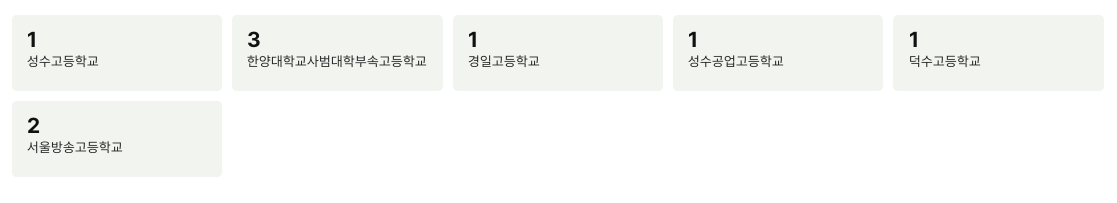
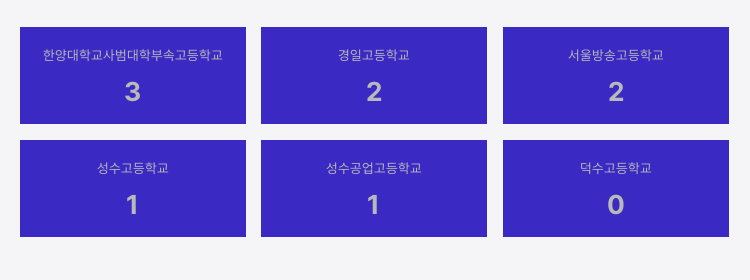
  {
    "성수고등학교": 1,
    "한양대학교사범대학부속고등학교": 3,
-   "경일고등학교": 1,
+   "경일고등학교": 2,
    "성수공업고등학교": 1,
-   "덕수고등학교": 1,
+   "덕수고등학교": 0,
    "서울방송고등학교": 2
  }

